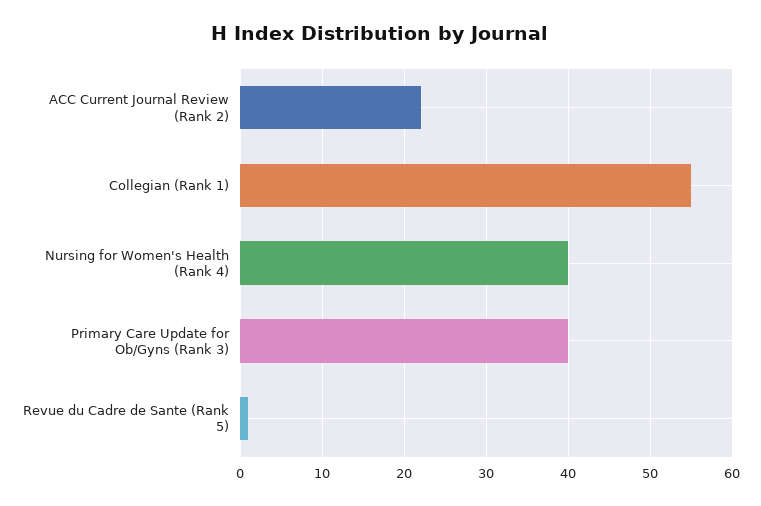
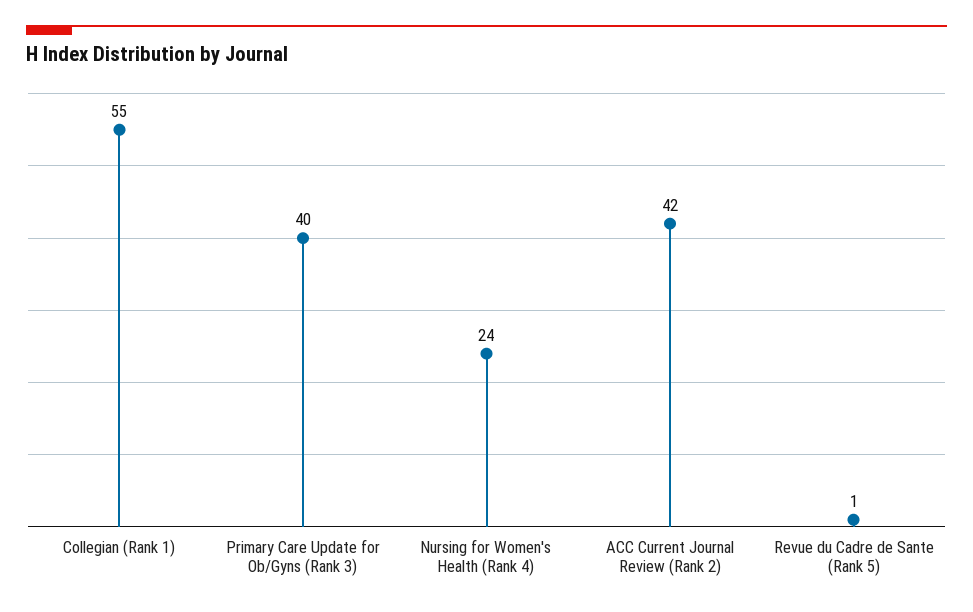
  {
-   "ACC Current Journal Review (Rank 2)": 22,
+   "ACC Current Journal Review (Rank 2)": 42,
    "Collegian (Rank 1)": 55,
-   "Nursing for Women's Health (Rank 4)": 40,
+   "Nursing for Women's Health (Rank 4)": 24,
    "Primary Care Update for Ob/Gyns (Rank 3)": 40,
    "Revue du Cadre de Sante (Rank 5)": 1
  }

